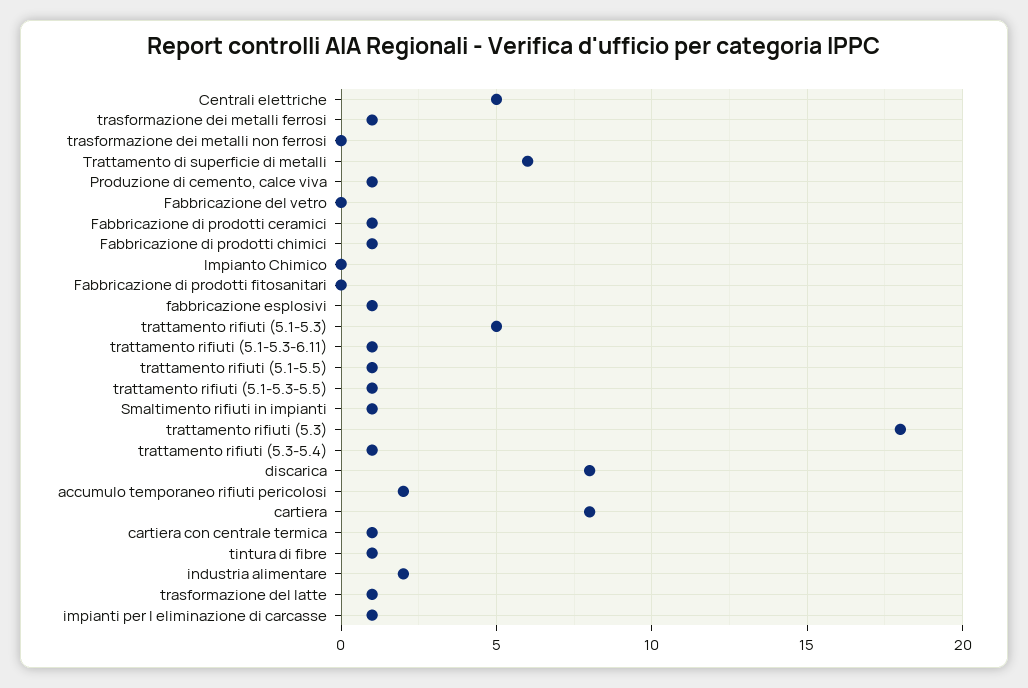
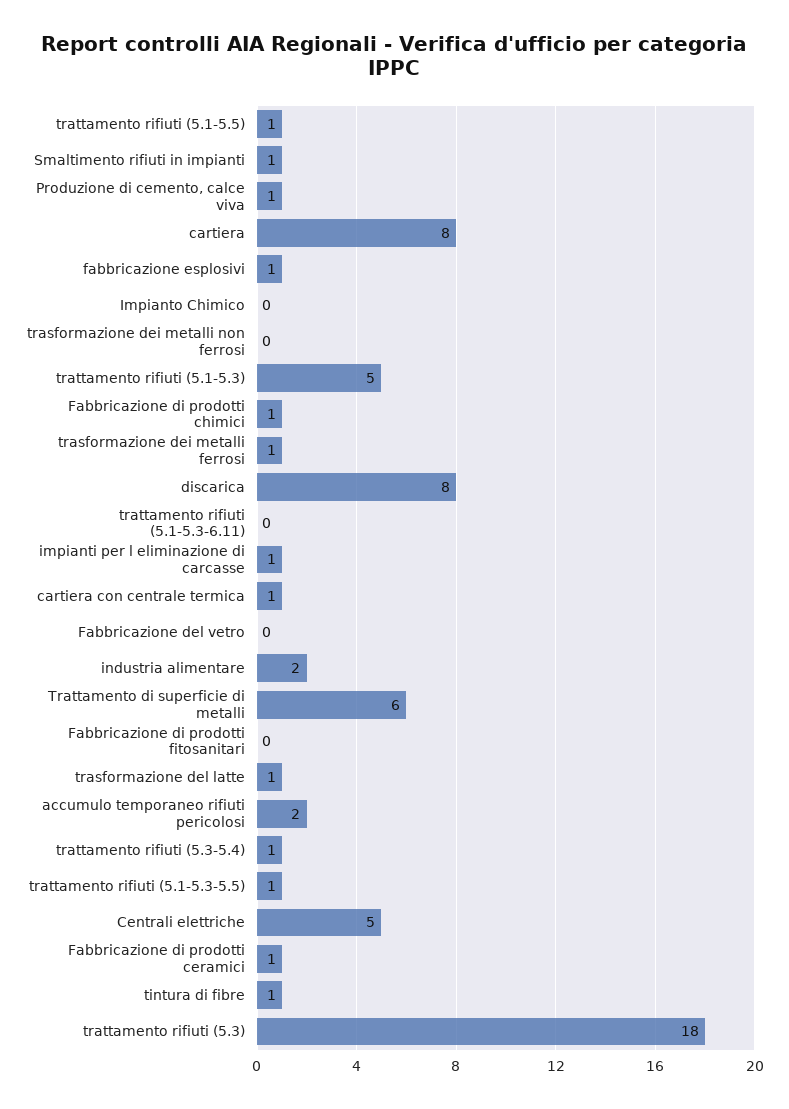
  {
    "Centrali elettriche": 5,
    "trasformazione dei metalli ferrosi": 1,
    "trasformazione dei metalli non ferrosi": 0,
    "Trattamento di superficie di metalli": 6,
    "Produzione di cemento, calce viva": 1,
    "Fabbricazione del vetro": 0,
    "Fabbricazione di prodotti ceramici": 1,
    "Fabbricazione di prodotti chimici": 1,
    "Impianto Chimico": 0,
    "Fabbricazione di prodotti fitosanitari": 0,
    "fabbricazione esplosivi": 1,
    "trattamento rifiuti (5.1-5.3)": 5,
-   "trattamento rifiuti (5.1-5.3-6.11)": 1,
+   "trattamento rifiuti (5.1-5.3-6.11)": 0,
    "trattamento rifiuti (5.1-5.5)": 1,
    "trattamento rifiuti (5.1-5.3-5.5)": 1,
    "Smaltimento rifiuti in impianti": 1,
    "trattamento rifiuti (5.3)": 18,
    "trattamento rifiuti (5.3-5.4)": 1,
    "discarica": 8,
    "accumulo temporaneo rifiuti pericolosi": 2,
    "cartiera": 8,
    "cartiera con centrale termica": 1,
    "tintura di fibre": 1,
    "industria alimentare": 2,
    "trasformazione del latte": 1,
    "impianti per l eliminazione di carcasse": 1
  }

